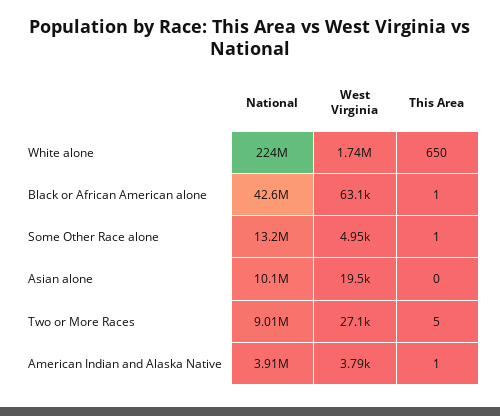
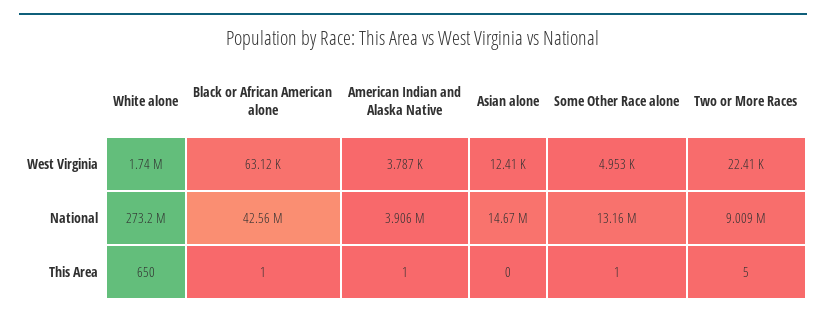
  {
    "National": {
-     "White alone": 224000000,
+     "White alone": 273200000,
      "Black or African American alone": 42560000,
      "Some Other Race alone": 13160000,
-     "Asian alone": 10100000,
+     "Asian alone": 14670000,
      "Two or More Races": 9009000,
      "American Indian and Alaska Native": 3906000
    },
    "West Virginia": {
      "White alone": 1740000,
      "Black or African American alone": 63120,
      "Some Other Race alone": 4953,
-     "Asian alone": 19500,
+     "Asian alone": 12410,
-     "Two or More Races": 27100,
+     "Two or More Races": 22410,
      "American Indian and Alaska Native": 3787
    },
    "This Area": {
      "White alone": 650,
      "Black or African American alone": 1,
      "Some Other Race alone": 1,
      "Asian alone": 0,
      "Two or More Races": 5,
      "American Indian and Alaska Native": 1
    }
  }

